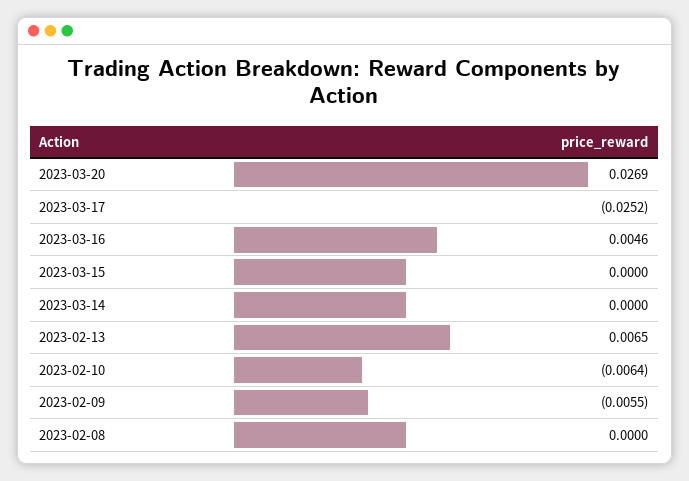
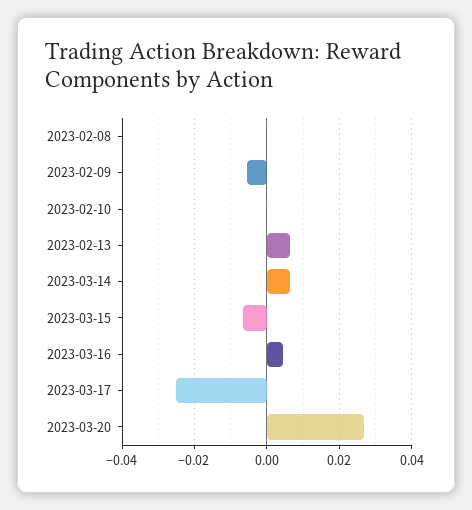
  {
    "2023-03-20": 0.0269,
    "2023-03-17": -0.0252,
    "2023-03-16": 0.0046,
-   "2023-03-15": 0,
+   "2023-03-15": -0.006,
-   "2023-03-14": 0,
+   "2023-03-14": 0.006,
    "2023-02-13": 0.0065,
-   "2023-02-10": -0.0064,
+   "2023-02-10": 0,
    "2023-02-09": -0.0055,
    "2023-02-08": 0
  }

